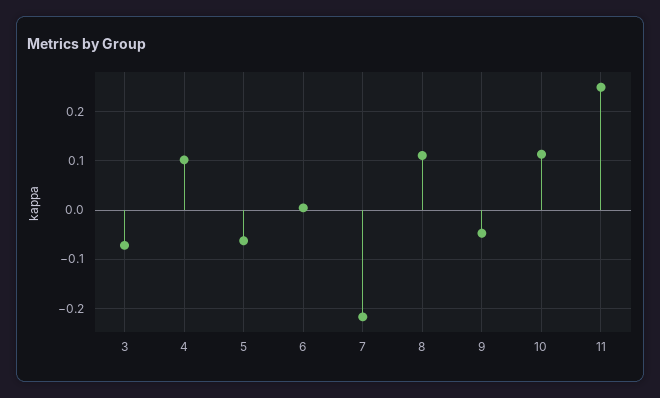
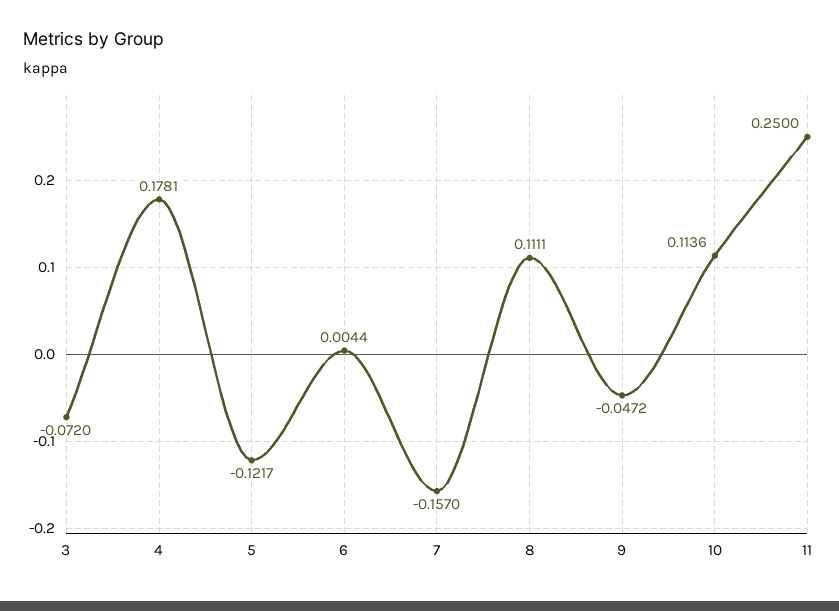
  {
    "3": -0.072,
-   "4": 0.1,
+   "4": 0.1781,
-   "5": -0.06,
+   "5": -0.1217,
    "6": 0.0044,
-   "7": -0.22,
+   "7": -0.157,
    "8": 0.1111,
    "9": -0.0472,
    "10": 0.1136,
    "11": 0.25
  }

